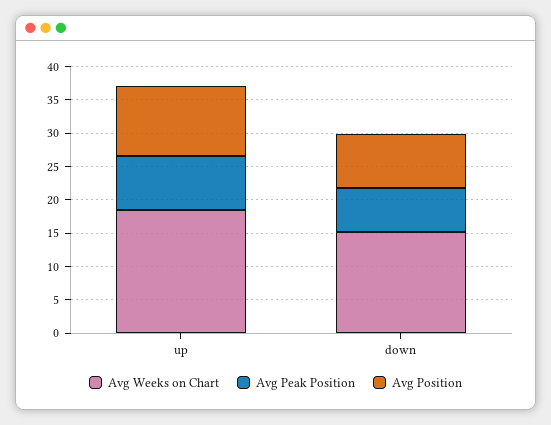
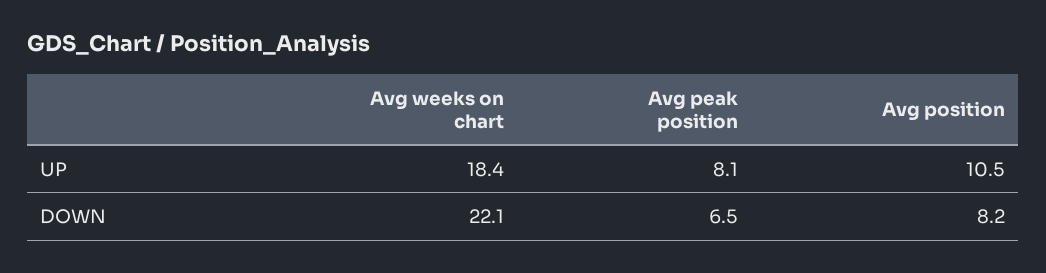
  {
    "Avg Weeks on Chart": {
      "up": 18.4,
-     "down": 15
+     "down": 22.1
    },
    "Avg Peak Position": {
      "up": 8.1,
      "down": 6.5
    },
    "Avg Position": {
      "up": 10.5,
      "down": 8.2
    }
  }

